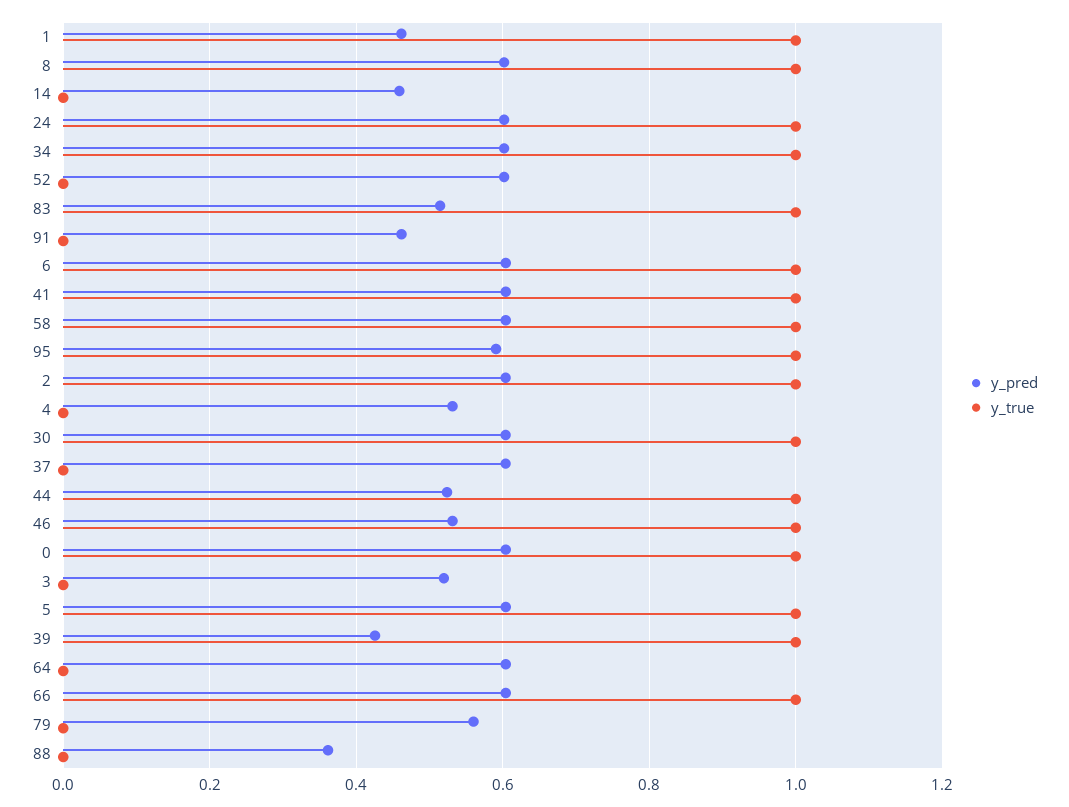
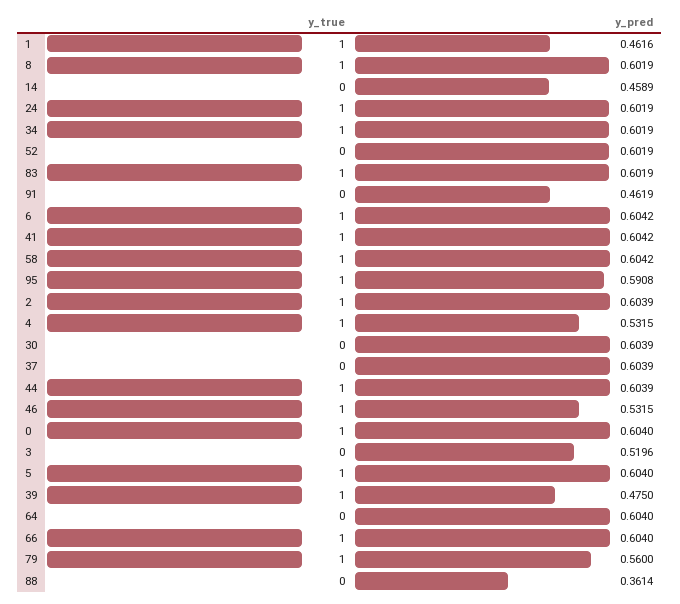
  {
    "y_pred": {
      "1": 0.4616,
      "8": 0.6019,
      "14": 0.4589,
      "24": 0.6019,
      "34": 0.6019,
      "52": 0.6019,
-     "83": 0.52,
+     "83": 0.6019,
      "91": 0.4619,
      "6": 0.6042,
      "41": 0.6042,
      "58": 0.6042,
      "95": 0.5908,
      "2": 0.6039,
      "4": 0.5315,
      "30": 0.6039,
      "37": 0.6039,
-     "44": 0.52,
+     "44": 0.6039,
      "46": 0.5315,
      "0": 0.604,
      "3": 0.5196,
      "5": 0.604,
-     "39": 0.42,
+     "39": 0.475,
      "64": 0.604,
      "66": 0.604,
      "79": 0.56,
      "88": 0.3614
    },
    "y_true": {
      "1": 1,
      "8": 1,
      "14": 0,
      "24": 1,
      "34": 1,
      "52": 0,
      "83": 1,
      "91": 0,
      "6": 1,
      "41": 1,
      "58": 1,
      "95": 1,
      "2": 1,
-     "4": 0,
+     "4": 1,
-     "30": 1,
+     "30": 0,
      "37": 0,
      "44": 1,
      "46": 1,
      "0": 1,
      "3": 0,
      "5": 1,
      "39": 1,
      "64": 0,
      "66": 1,
-     "79": 0,
+     "79": 1,
      "88": 0
    }
  }

